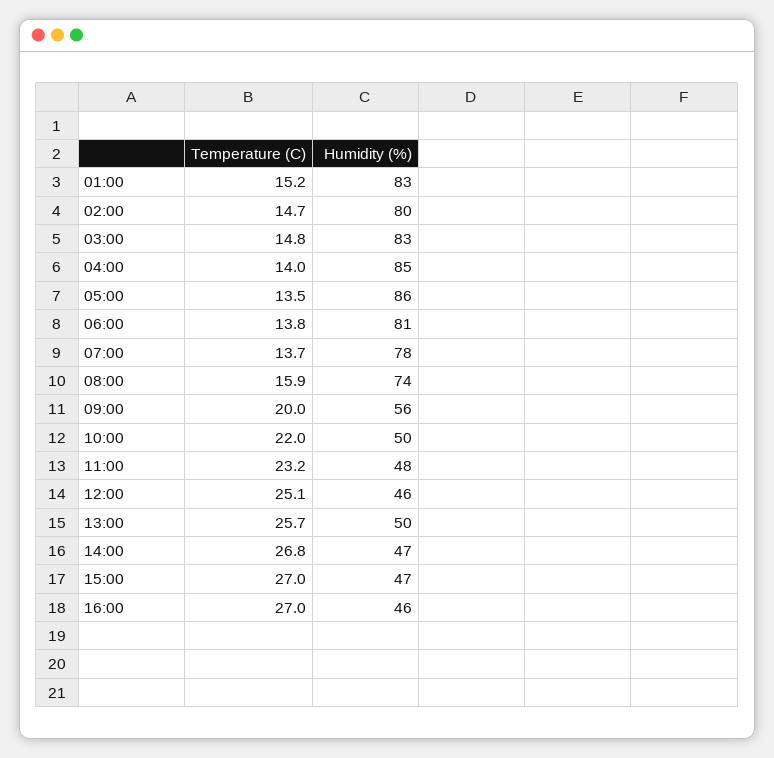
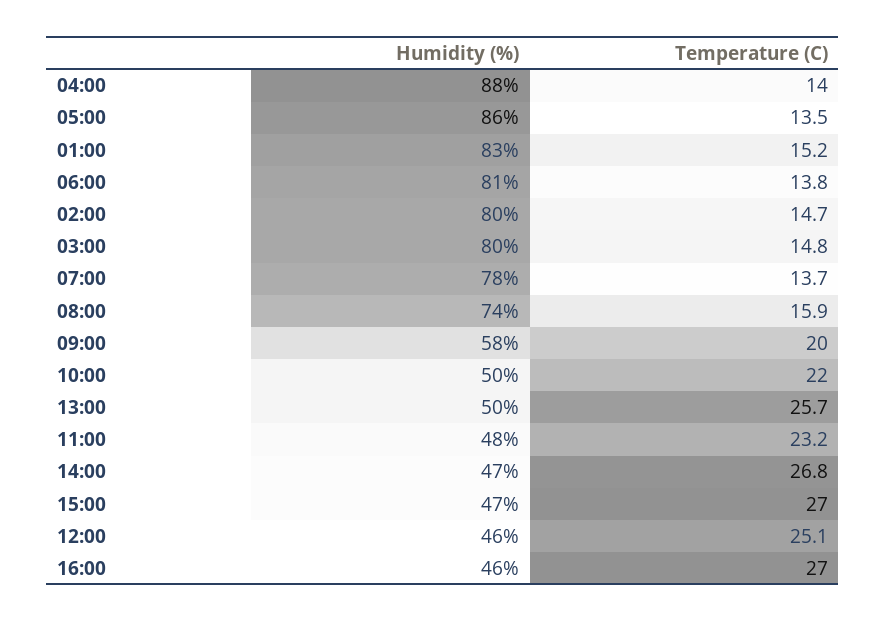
  {
    "Temperature (C)": {
      "01:00": 15.2,
      "02:00": 14.7,
      "03:00": 14.8,
      "04:00": 14,
      "05:00": 13.5,
      "06:00": 13.8,
      "07:00": 13.7,
      "08:00": 15.9,
      "09:00": 20,
      "10:00": 22,
      "11:00": 23.2,
      "12:00": 25.1,
      "13:00": 25.7,
      "14:00": 26.8,
      "15:00": 27,
      "16:00": 27
    },
    "Humidity (%)": {
      "01:00": 83,
      "02:00": 80,
-     "03:00": 83,
+     "03:00": 80,
-     "04:00": 85,
+     "04:00": 88,
      "05:00": 86,
      "06:00": 81,
      "07:00": 78,
      "08:00": 74,
-     "09:00": 56,
+     "09:00": 58,
      "10:00": 50,
      "11:00": 48,
      "12:00": 46,
      "13:00": 50,
      "14:00": 47,
      "15:00": 47,
      "16:00": 46
    }
  }

